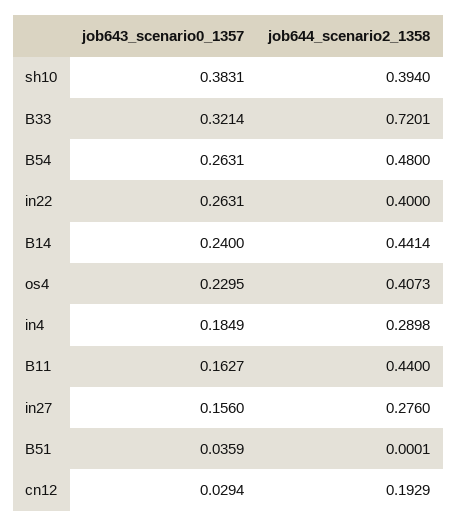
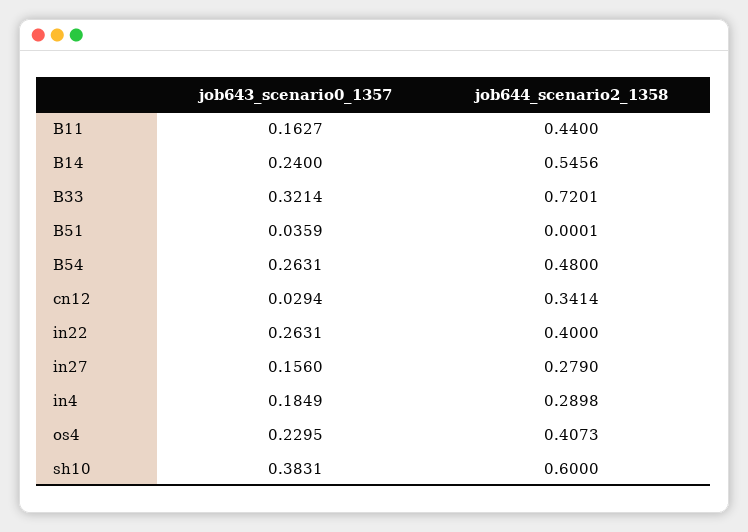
  {
    "job643_scenario0_1357": {
      "sh10": 0.3831,
      "B33": 0.3214,
      "B54": 0.2631,
      "in22": 0.2631,
      "B14": 0.24,
      "os4": 0.2295,
      "in4": 0.1849,
      "B11": 0.1627,
      "in27": 0.156,
      "B51": 0.0359,
      "cn12": 0.0294
    },
    "job644_scenario2_1358": {
-     "sh10": 0.394,
+     "sh10": 0.6,
      "B33": 0.7201,
      "B54": 0.48,
      "in22": 0.4,
-     "B14": 0.4414,
+     "B14": 0.5456,
      "os4": 0.4073,
      "in4": 0.2898,
      "B11": 0.44,
-     "in27": 0.276,
+     "in27": 0.279,
      "B51": 0.0001,
-     "cn12": 0.1929
+     "cn12": 0.3414
    }
  }

